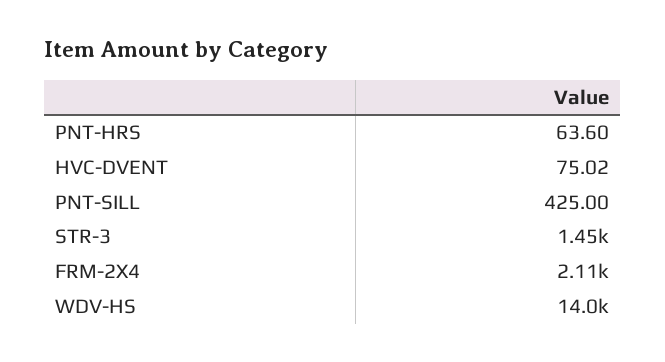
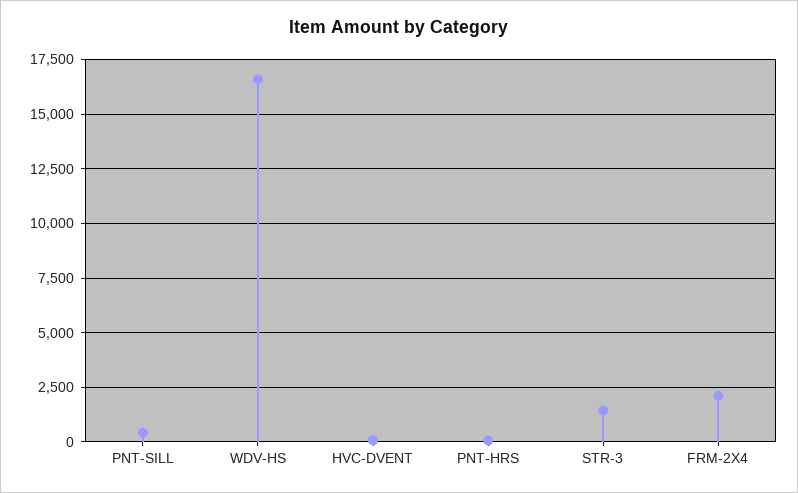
  {
    "PNT-HRS": 63.6,
    "HVC-DVENT": 75.02,
    "PNT-SILL": 425,
    "STR-3": 1450,
    "FRM-2X4": 2110,
-   "WDV-HS": 14000
+   "WDV-HS": 16500
  }

